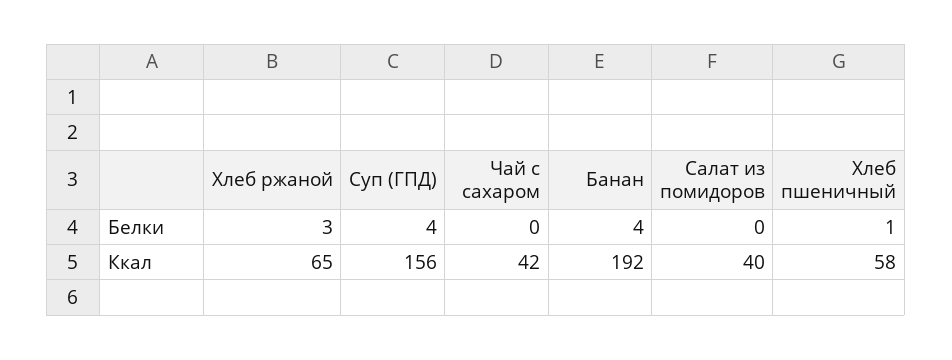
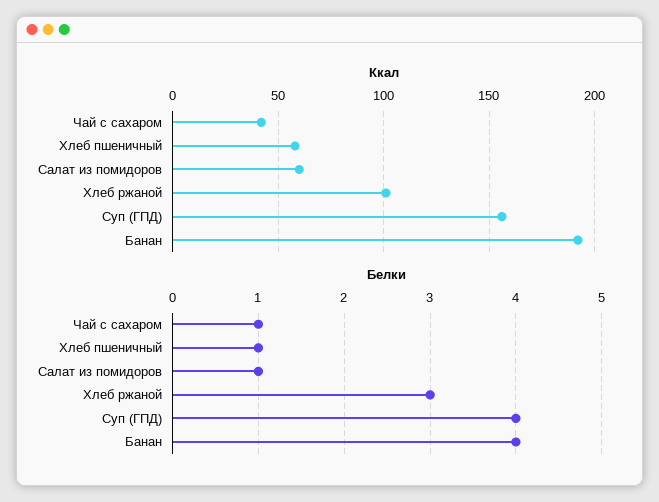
  {
    "Белки": {
      "Хлеб ржаной": 3,
      "Суп (ГПД)": 4,
-     "Чай с сахаром": 0,
+     "Чай с сахаром": 1,
      "Банан": 4,
-     "Салат из помидоров": 0,
+     "Салат из помидоров": 1,
      "Хлеб пшеничный": 1
    },
    "Ккал": {
-     "Хлеб ржаной": 65,
+     "Хлеб ржаной": 100,
      "Суп (ГПД)": 156,
      "Чай с сахаром": 42,
      "Банан": 192,
-     "Салат из помидоров": 40,
+     "Салат из помидоров": 60,
      "Хлеб пшеничный": 58
    }
  }

